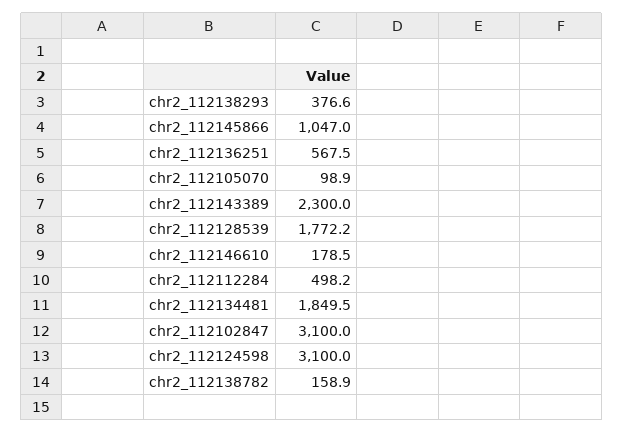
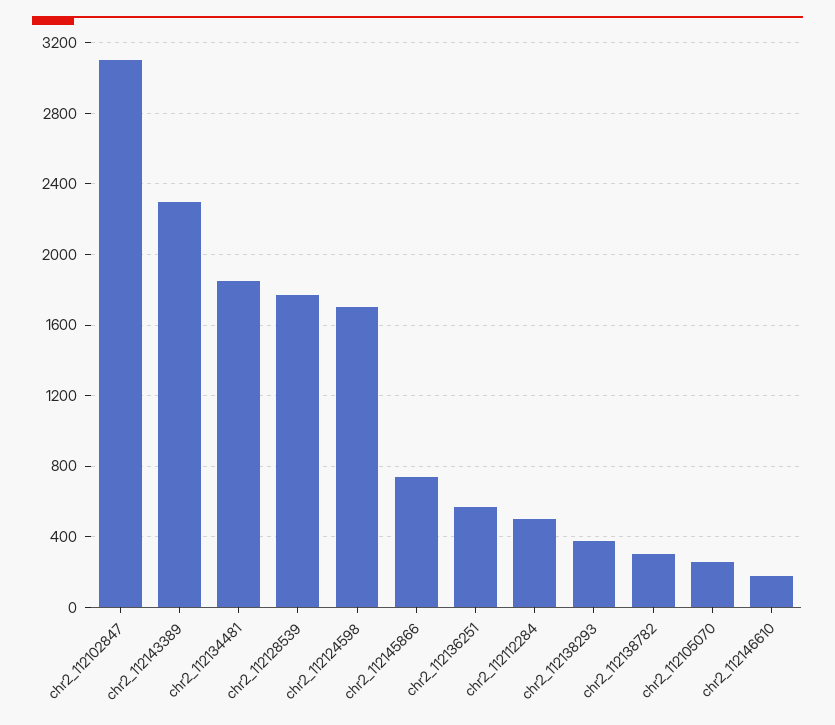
  {
    "chr2_112138293": 376.6,
-   "chr2_112145866": 1047,
+   "chr2_112145866": 750,
    "chr2_112136251": 567.5,
-   "chr2_112105070": 98.9,
+   "chr2_112105070": 250,
    "chr2_112143389": 2300,
    "chr2_112128539": 1772.2,
    "chr2_112146610": 178.5,
    "chr2_112112284": 498.2,
    "chr2_112134481": 1849.5,
    "chr2_112102847": 3100,
-   "chr2_112124598": 3100,
+   "chr2_112124598": 1700,
-   "chr2_112138782": 158.9
+   "chr2_112138782": 300
  }

